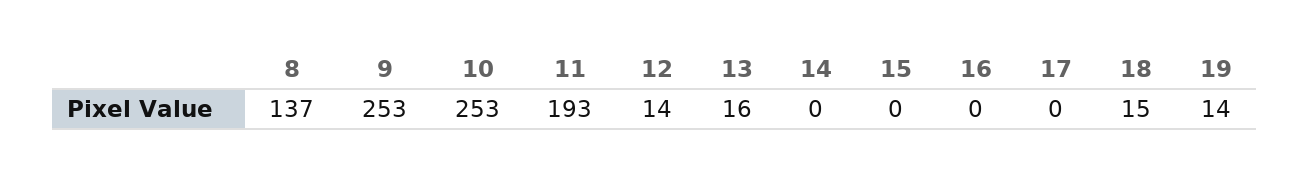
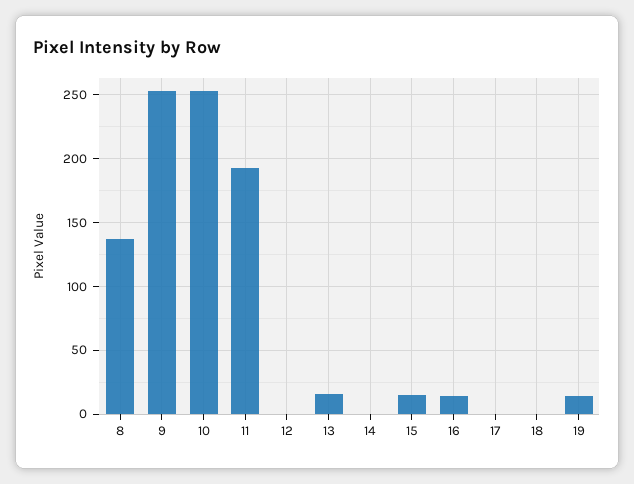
  {
    "8": 137,
    "9": 253,
    "10": 253,
    "11": 193,
-   "12": 14,
+   "12": 0,
    "13": 16,
    "14": 0,
-   "15": 0,
+   "15": 15,
-   "16": 0,
+   "16": 15,
    "17": 0,
-   "18": 15,
+   "18": 0,
    "19": 14
  }

